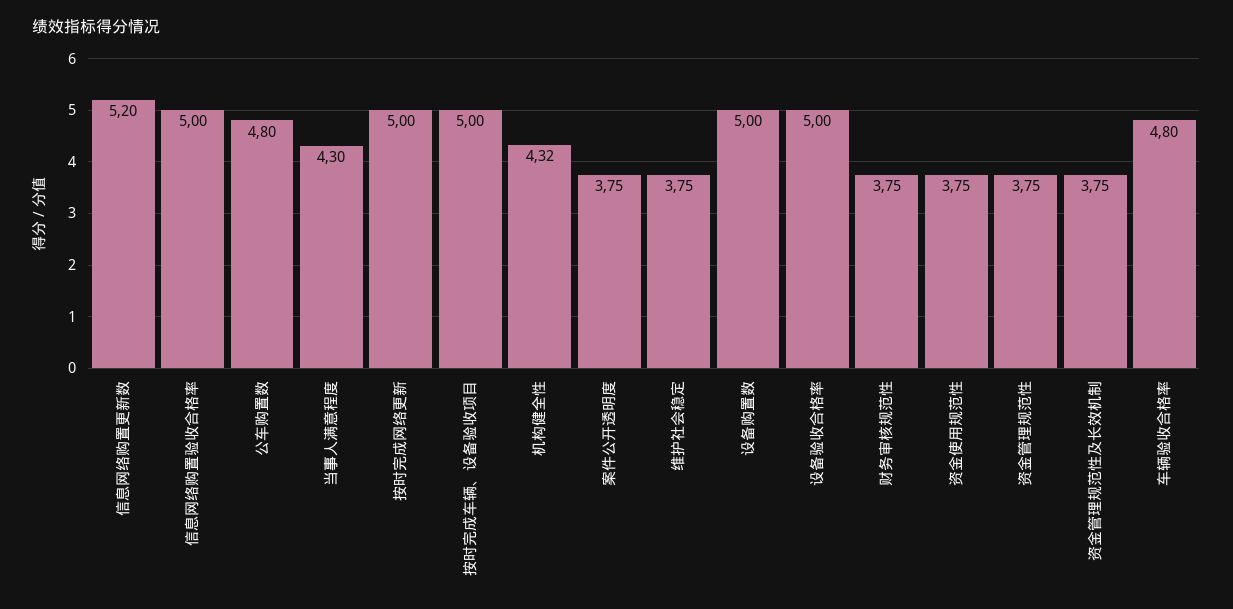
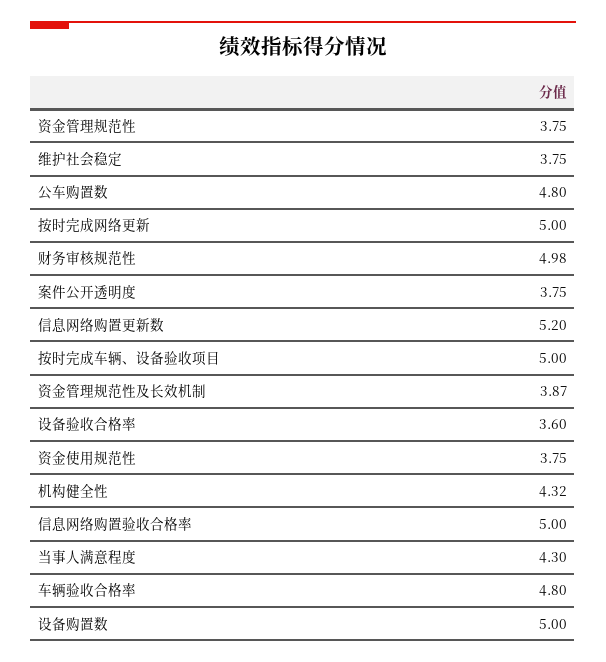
  {
    "信息网络购置更新数": 5.2,
    "信息网络购置验收合格率": 5,
    "公车购置数": 4.8,
    "当事人满意程度": 4.3,
    "按时完成网络更新": 5,
    "按时完成车辆、设备验收项目": 5,
    "机构健全性": 4.32,
    "案件公开透明度": 3.75,
    "维护社会稳定": 3.75,
    "设备购置数": 5,
-   "设备验收合格率": 5,
+   "设备验收合格率": 3.6,
-   "财务审核规范性": 3.75,
+   "财务审核规范性": 4.98,
    "资金使用规范性": 3.75,
    "资金管理规范性": 3.75,
-   "资金管理规范性及长效机制": 3.75,
+   "资金管理规范性及长效机制": 3.87,
    "车辆验收合格率": 4.8
  }

